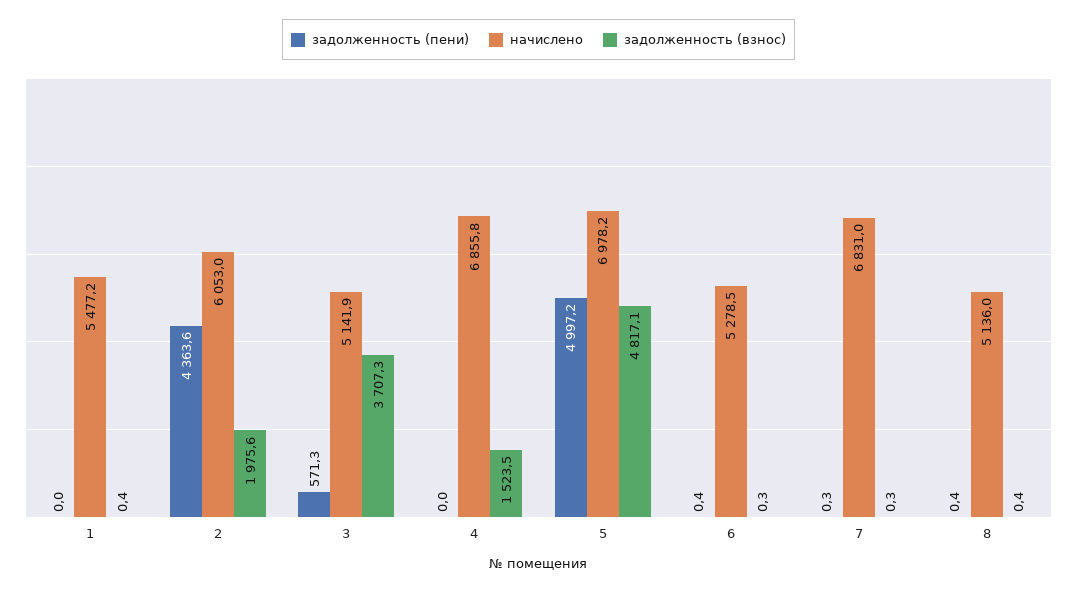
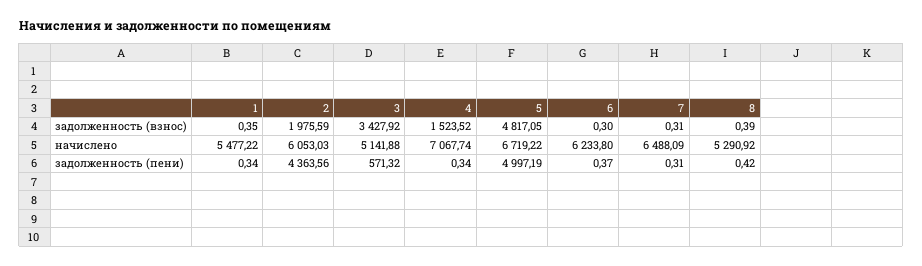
  {
    "задолженность (пени)": {
-     "1": 0,
+     "1": 0.34,
      "2": 4363.56,
      "3": 571.32,
-     "4": 0,
+     "4": 0.34,
      "5": 4997.19,
      "6": 0.37,
      "7": 0.31,
      "8": 0.42
    },
    "начислено": {
      "1": 5477.22,
      "2": 6053.03,
      "3": 5141.88,
-     "4": 6855.8,
+     "4": 7067.74,
-     "5": 6978.2,
+     "5": 6719.22,
-     "6": 5278.5,
+     "6": 6233.8,
-     "7": 6831,
+     "7": 6488.09,
-     "8": 5136
+     "8": 5290.92
    },
    "задолженность (взнос)": {
      "1": 0.35,
      "2": 1975.59,
-     "3": 3707.3,
+     "3": 3427.92,
      "4": 1523.52,
      "5": 4817.05,
      "6": 0.3,
      "7": 0.31,
      "8": 0.39
    }
  }

